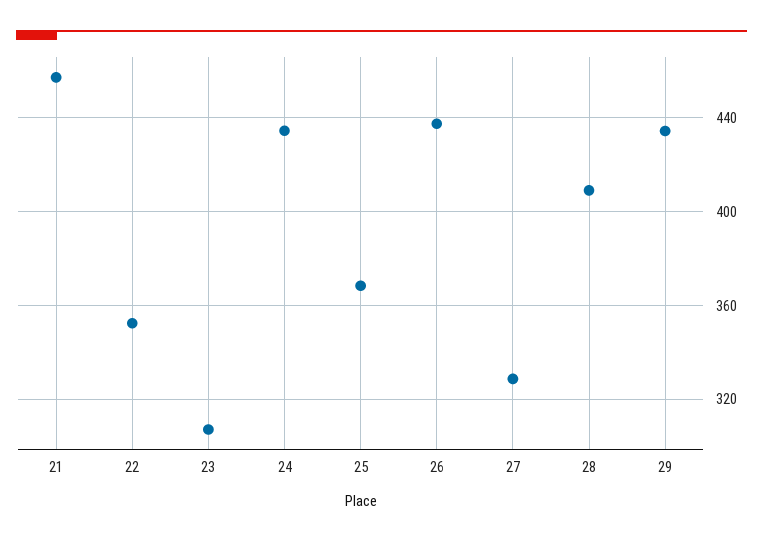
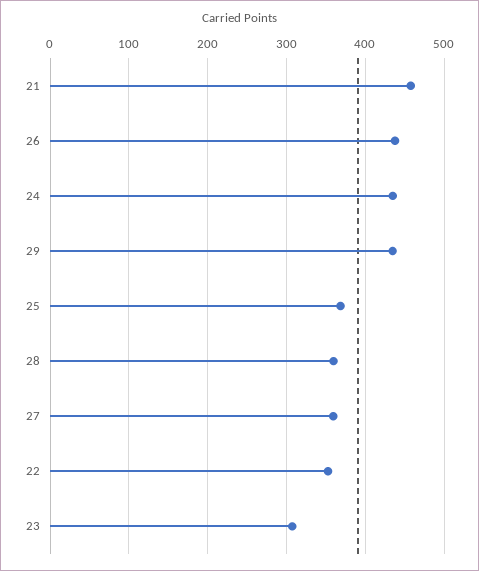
  {
    "21": 455,
    "22": 350,
    "23": 305,
    "24": 435,
    "25": 370,
    "26": 440,
-   "27": 330,
+   "27": 360,
-   "28": 410,
+   "28": 360,
    "29": 435
  }

